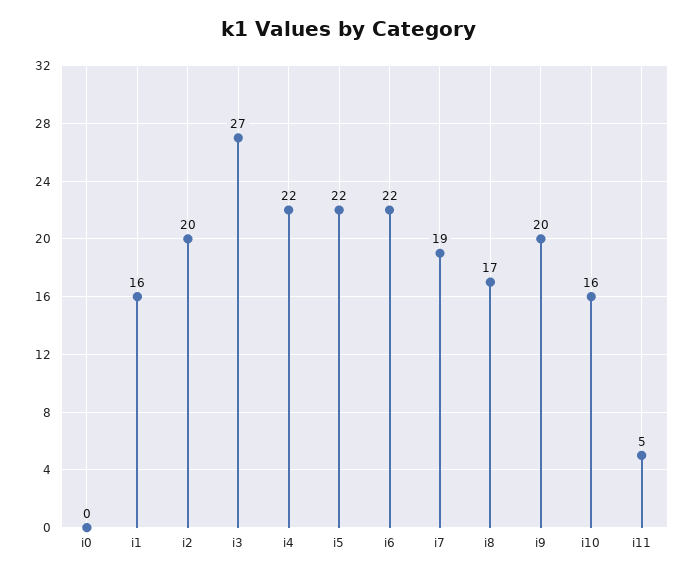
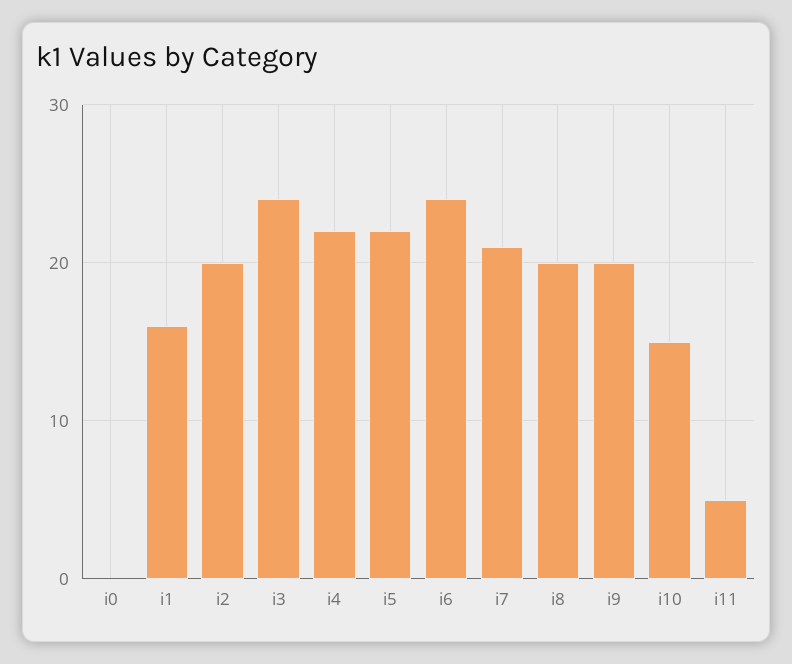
  {
    "i0": 0,
    "i1": 16,
    "i2": 20,
-   "i3": 27,
+   "i3": 24,
    "i4": 22,
    "i5": 22,
-   "i6": 22,
+   "i6": 24,
-   "i7": 19,
+   "i7": 21,
-   "i8": 17,
+   "i8": 20,
    "i9": 20,
-   "i10": 16,
+   "i10": 15,
    "i11": 5
  }

